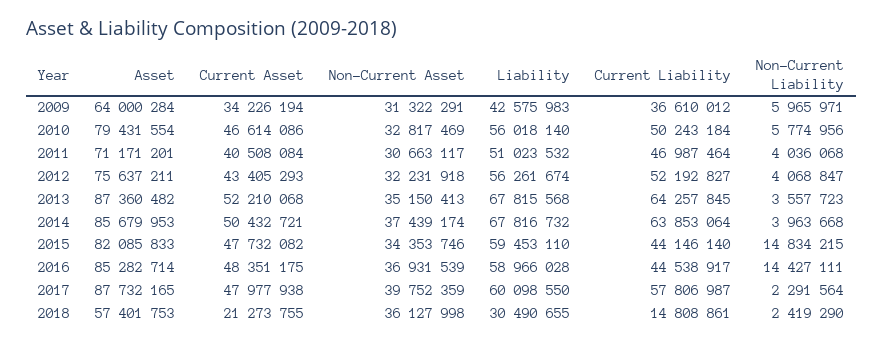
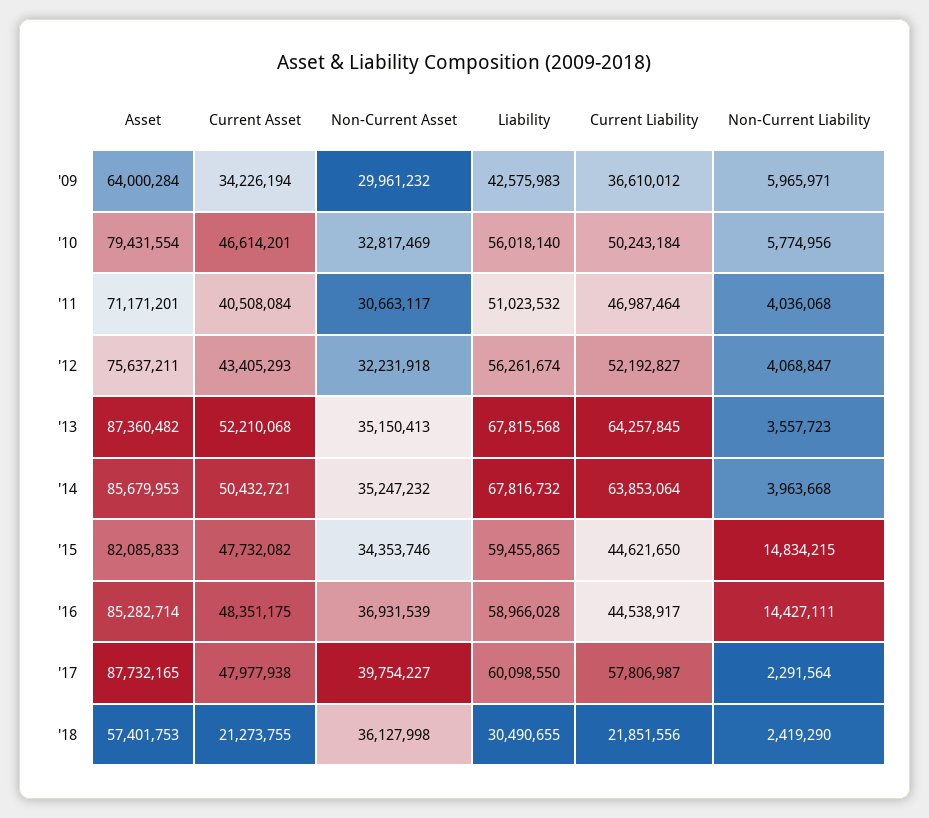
  {
    "Asset": {
      "2009": 64000284,
      "2010": 79431554,
      "2011": 71171201,
      "2012": 75637211,
      "2013": 87360482,
      "2014": 85679953,
      "2015": 82085833,
      "2016": 85282714,
      "2017": 87732165,
      "2018": 57401753
    },
    "Current Asset": {
      "2009": 34226194,
-     "2010": 46614086,
+     "2010": 46614201,
      "2011": 40508084,
      "2012": 43405293,
      "2013": 52210068,
      "2014": 50432721,
      "2015": 47732082,
      "2016": 48351175,
      "2017": 47977938,
      "2018": 21273755
    },
    "Non-Current Asset": {
-     "2009": 31322291,
+     "2009": 29961232,
      "2010": 32817469,
      "2011": 30663117,
      "2012": 32231918,
      "2013": 35150413,
-     "2014": 37439174,
+     "2014": 35247232,
      "2015": 34353746,
      "2016": 36931539,
-     "2017": 39752359,
+     "2017": 39754227,
      "2018": 36127998
    },
    "Liability": {
      "2009": 42575983,
      "2010": 56018140,
      "2011": 51023532,
      "2012": 56261674,
      "2013": 67815568,
      "2014": 67816732,
-     "2015": 59453110,
+     "2015": 59455865,
      "2016": 58966028,
      "2017": 60098550,
      "2018": 30490655
    },
    "Current Liability": {
      "2009": 36610012,
      "2010": 50243184,
      "2011": 46987464,
      "2012": 52192827,
      "2013": 64257845,
      "2014": 63853064,
-     "2015": 44146140,
+     "2015": 44621650,
      "2016": 44538917,
      "2017": 57806987,
-     "2018": 14808861
+     "2018": 21851556
    },
    "Non-Current Liability": {
      "2009": 5965971,
      "2010": 5774956,
      "2011": 4036068,
      "2012": 4068847,
      "2013": 3557723,
      "2014": 3963668,
      "2015": 14834215,
      "2016": 14427111,
      "2017": 2291564,
      "2018": 2419290
    }
  }

